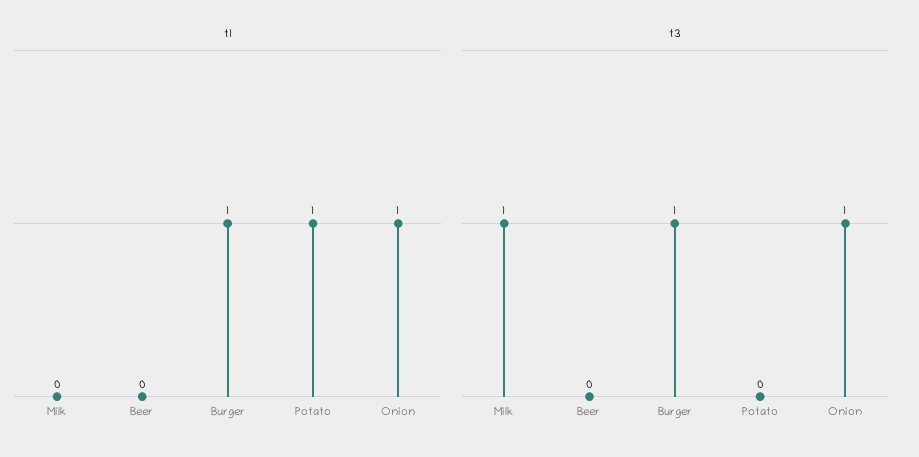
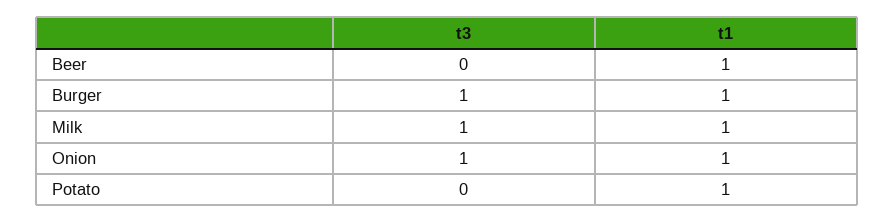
  {
    "t1": {
-     "Milk": 0,
+     "Milk": 1,
-     "Beer": 0,
+     "Beer": 1,
      "Burger": 1,
      "Potato": 1,
      "Onion": 1
    },
    "t3": {
      "Milk": 1,
      "Beer": 0,
      "Burger": 1,
      "Potato": 0,
      "Onion": 1
    }
  }

